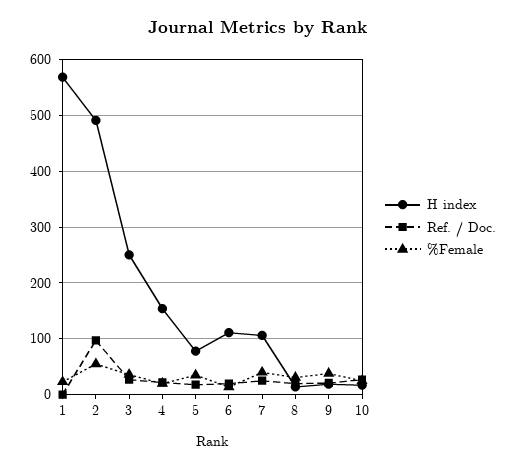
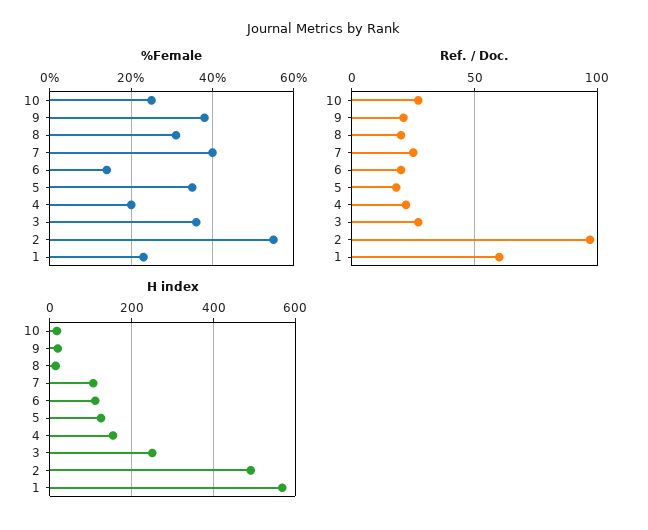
  {
    "H index": {
      "1": 560,
      "2": 500,
      "3": 260,
      "4": 160,
-     "5": 80,
+     "5": 120,
      "6": 120,
      "7": 100,
      "8": 20,
      "9": 20,
      "10": 20
    },
    "Ref. / Doc.": {
-     "1": 0,
+     "1": 60,
      "2": 95,
      "3": 25,
      "4": 20,
      "5": 20,
      "6": 20,
      "7": 25,
      "8": 20,
      "9": 20,
      "10": 25
    },
    "%Female": {
      "1": 25,
      "2": 55,
      "3": 35,
      "4": 20,
      "5": 35,
      "6": 15,
      "7": 40,
      "8": 30,
      "9": 40,
      "10": 25
    }
  }

